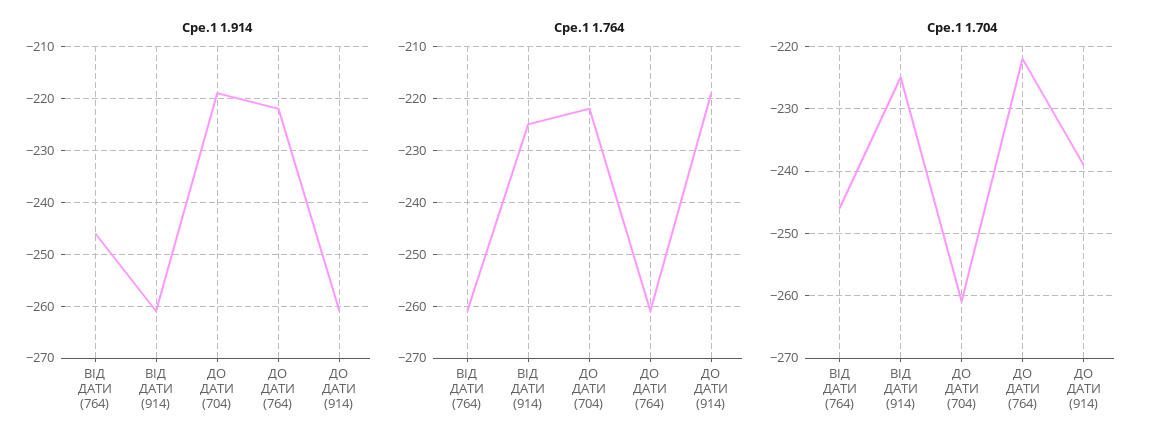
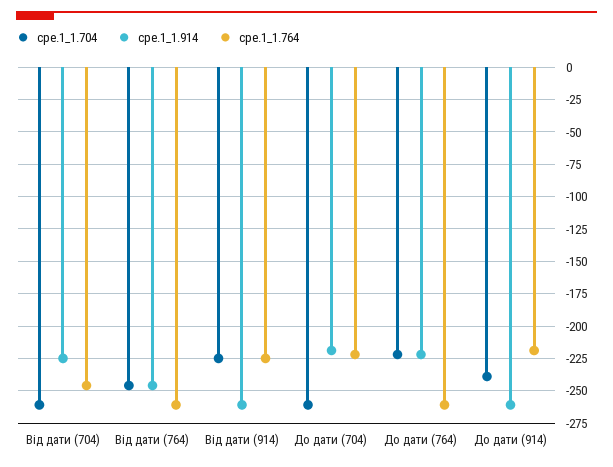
  {
    "Cpe.1 1.914": {
      "ВІД ДАТИ (764)": -245,
      "ВІД ДАТИ (914)": -260,
      "ДО ДАТИ (704)": -220,
      "ДО ДАТИ (764)": -220,
-     "ДО ДАТИ (914)": -260
+     "ДО ДАТИ (914)": -260,
+     "Від дати (704)": -225
    },
    "Cpe.1 1.764": {
      "ВІД ДАТИ (764)": -260,
      "ВІД ДАТИ (914)": -225,
      "ДО ДАТИ (704)": -220,
      "ДО ДАТИ (764)": -260,
-     "ДО ДАТИ (914)": -220
+     "ДО ДАТИ (914)": -220,
+     "Від дати (704)": -245
    },
    "Cpe.1 1.704": {
      "ВІД ДАТИ (764)": -246,
      "ВІД ДАТИ (914)": -225,
      "ДО ДАТИ (704)": -261,
      "ДО ДАТИ (764)": -222,
-     "ДО ДАТИ (914)": -239
+     "ДО ДАТИ (914)": -239,
+     "Від дати (704)": -260
    }
  }

